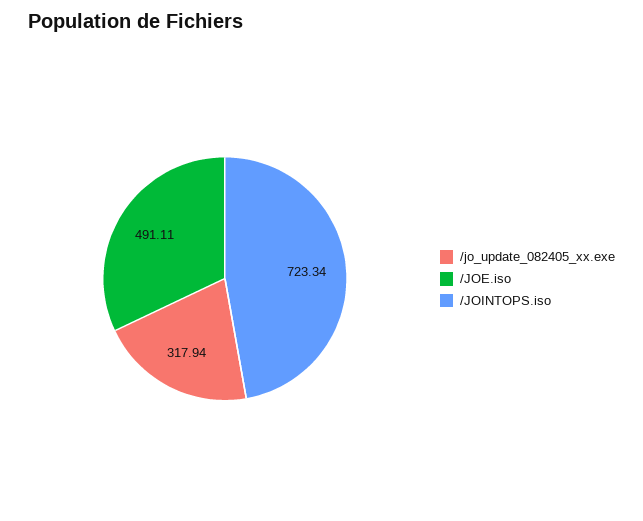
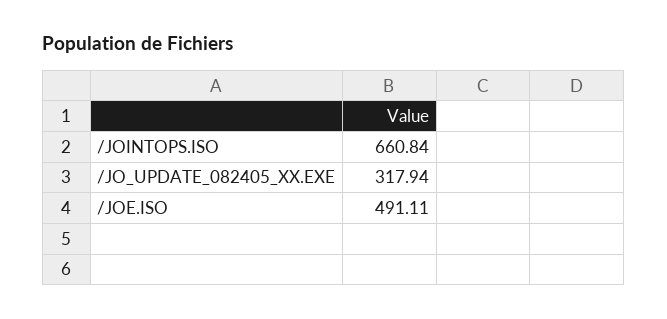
  {
    "/jo_update_082405_xx.exe": 317.94,
    "/JOE.iso": 491.11,
-   "/JOINTOPS.iso": 723.34
+   "/JOINTOPS.iso": 660.84
  }

